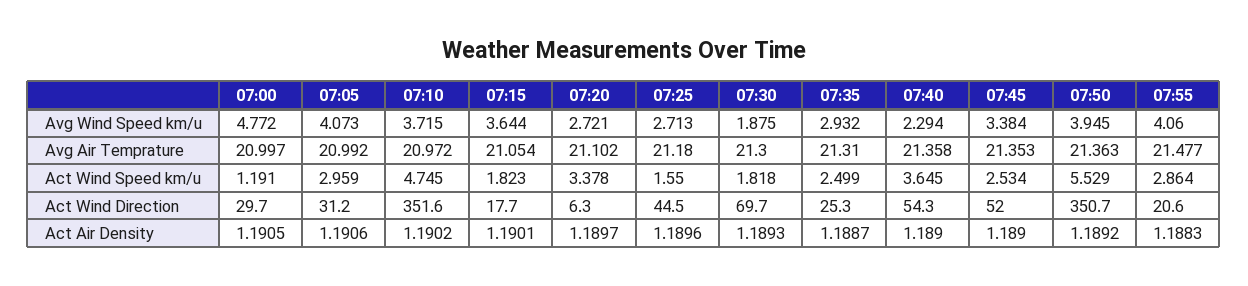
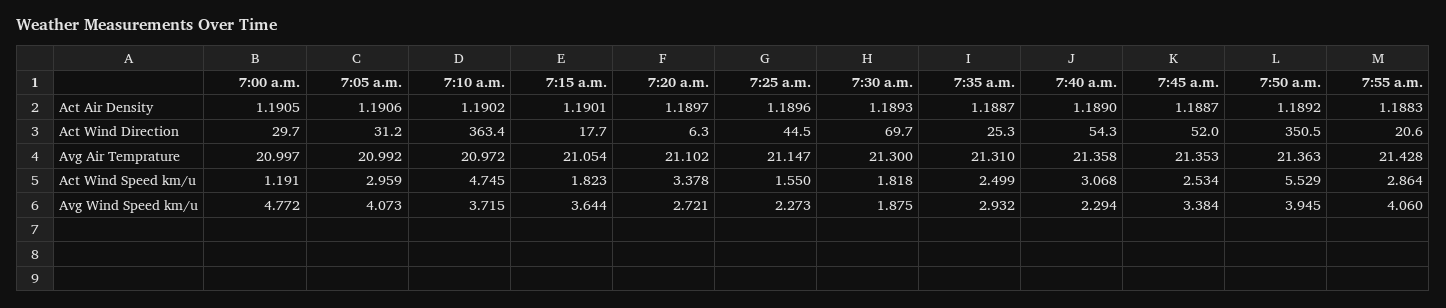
  {
    "07:00": {
      "Avg Wind Speed km/u": 4.772,
      "Avg Air Temprature": 20.997,
      "Act Wind Speed km/u": 1.191,
      "Act Wind Direction": 29.7,
      "Act Air Density": 1.1905
    },
    "07:05": {
      "Avg Wind Speed km/u": 4.073,
      "Avg Air Temprature": 20.992,
      "Act Wind Speed km/u": 2.959,
      "Act Wind Direction": 31.2,
      "Act Air Density": 1.1906
    },
    "07:10": {
      "Avg Wind Speed km/u": 3.715,
      "Avg Air Temprature": 20.972,
      "Act Wind Speed km/u": 4.745,
-     "Act Wind Direction": 351.6,
+     "Act Wind Direction": 363.4,
      "Act Air Density": 1.1902
    },
    "07:15": {
      "Avg Wind Speed km/u": 3.644,
      "Avg Air Temprature": 21.054,
      "Act Wind Speed km/u": 1.823,
      "Act Wind Direction": 17.7,
      "Act Air Density": 1.1901
    },
    "07:20": {
      "Avg Wind Speed km/u": 2.721,
      "Avg Air Temprature": 21.102,
      "Act Wind Speed km/u": 3.378,
      "Act Wind Direction": 6.3,
      "Act Air Density": 1.1897
    },
    "07:25": {
-     "Avg Wind Speed km/u": 2.713,
+     "Avg Wind Speed km/u": 2.273,
-     "Avg Air Temprature": 21.18,
+     "Avg Air Temprature": 21.147,
      "Act Wind Speed km/u": 1.55,
      "Act Wind Direction": 44.5,
      "Act Air Density": 1.1896
    },
    "07:30": {
      "Avg Wind Speed km/u": 1.875,
      "Avg Air Temprature": 21.3,
      "Act Wind Speed km/u": 1.818,
      "Act Wind Direction": 69.7,
      "Act Air Density": 1.1893
    },
    "07:35": {
      "Avg Wind Speed km/u": 2.932,
      "Avg Air Temprature": 21.31,
      "Act Wind Speed km/u": 2.499,
      "Act Wind Direction": 25.3,
      "Act Air Density": 1.1887
    },
    "07:40": {
      "Avg Wind Speed km/u": 2.294,
      "Avg Air Temprature": 21.358,
-     "Act Wind Speed km/u": 3.645,
+     "Act Wind Speed km/u": 3.068,
      "Act Wind Direction": 54.3,
      "Act Air Density": 1.189
    },
    "07:45": {
      "Avg Wind Speed km/u": 3.384,
      "Avg Air Temprature": 21.353,
      "Act Wind Speed km/u": 2.534,
      "Act Wind Direction": 52,
-     "Act Air Density": 1.189
+     "Act Air Density": 1.1887
    },
    "07:50": {
      "Avg Wind Speed km/u": 3.945,
      "Avg Air Temprature": 21.363,
      "Act Wind Speed km/u": 5.529,
-     "Act Wind Direction": 350.7,
+     "Act Wind Direction": 350.5,
      "Act Air Density": 1.1892
    },
    "07:55": {
      "Avg Wind Speed km/u": 4.06,
-     "Avg Air Temprature": 21.477,
+     "Avg Air Temprature": 21.428,
      "Act Wind Speed km/u": 2.864,
      "Act Wind Direction": 20.6,
      "Act Air Density": 1.1883
    }
  }

